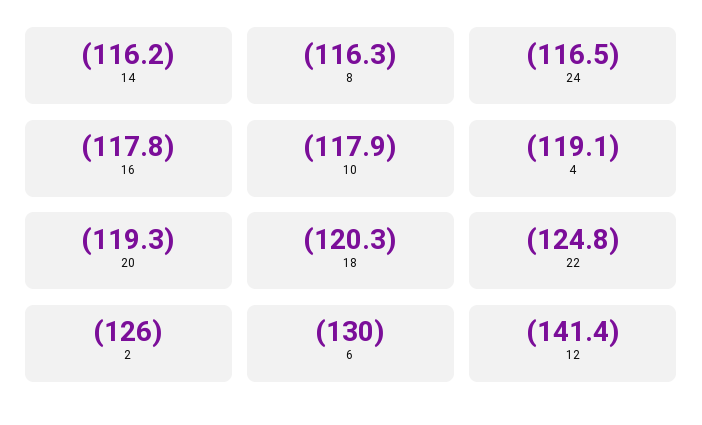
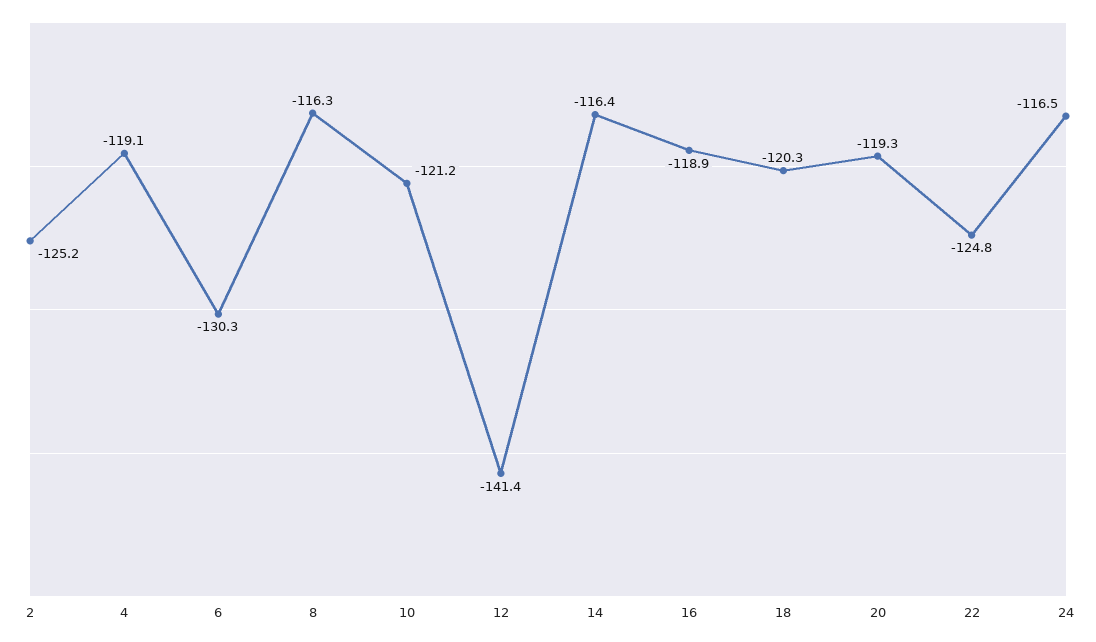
  {
-   "14": -116.2,
+   "14": -116.4,
    "8": -116.3,
    "24": -116.5,
-   "16": -117.8,
+   "16": -118.9,
-   "10": -117.9,
+   "10": -121.2,
    "4": -119.1,
    "20": -119.3,
    "18": -120.3,
    "22": -124.8,
-   "2": -126,
+   "2": -125.2,
-   "6": -130,
+   "6": -130.3,
    "12": -141.4
  }

